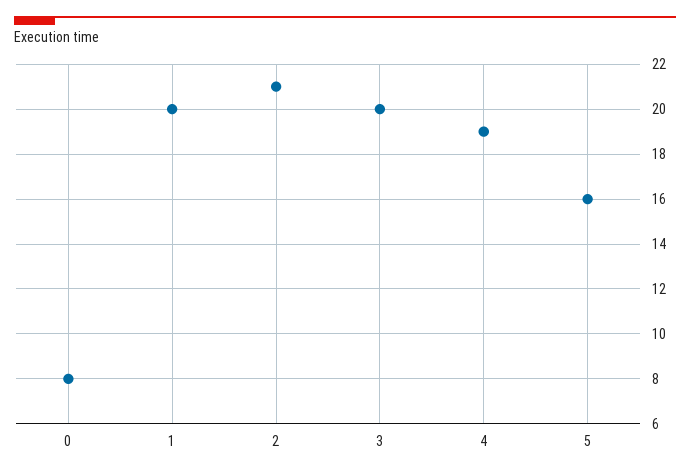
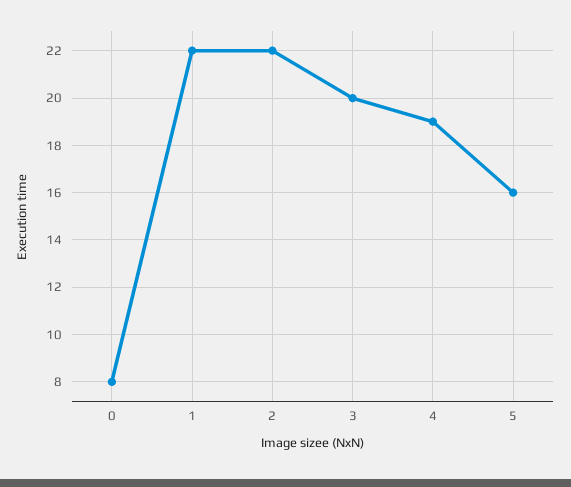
  {
    "0": 8,
-   "1": 20,
+   "1": 22,
-   "2": 21,
+   "2": 22,
    "3": 20,
    "4": 19,
    "5": 16
  }

